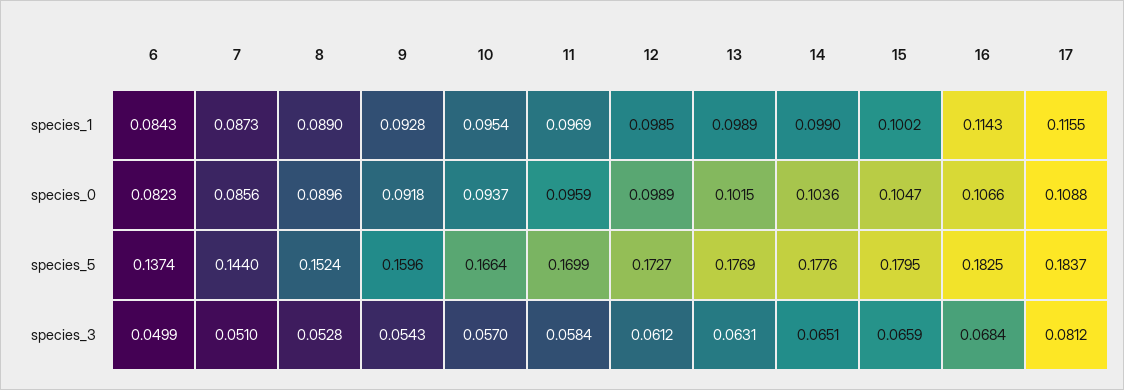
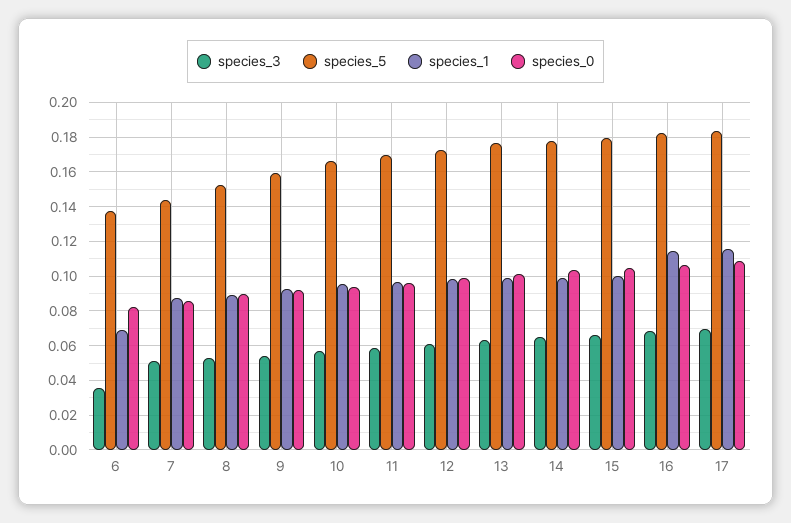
  {
    "species_1": {
-     "6": 0.0843,
+     "6": 0.07,
      "7": 0.0873,
      "8": 0.089,
      "9": 0.0928,
      "10": 0.0954,
      "11": 0.0969,
      "12": 0.0985,
      "13": 0.0989,
      "14": 0.099,
      "15": 0.1002,
      "16": 0.1143,
      "17": 0.1155
    },
    "species_0": {
      "6": 0.0823,
      "7": 0.0856,
      "8": 0.0896,
      "9": 0.0918,
      "10": 0.0937,
      "11": 0.0959,
      "12": 0.0989,
      "13": 0.1015,
      "14": 0.1036,
      "15": 0.1047,
      "16": 0.1066,
      "17": 0.1088
    },
    "species_5": {
      "6": 0.1374,
      "7": 0.144,
      "8": 0.1524,
      "9": 0.1596,
      "10": 0.1664,
      "11": 0.1699,
      "12": 0.1727,
      "13": 0.1769,
      "14": 0.1776,
      "15": 0.1795,
      "16": 0.1825,
      "17": 0.1837
    },
    "species_3": {
-     "6": 0.0499,
+     "6": 0.035,
      "7": 0.051,
      "8": 0.0528,
      "9": 0.0543,
      "10": 0.057,
      "11": 0.0584,
      "12": 0.0612,
      "13": 0.0631,
      "14": 0.0651,
      "15": 0.0659,
      "16": 0.0684,
-     "17": 0.0812
+     "17": 0.07
    }
  }

